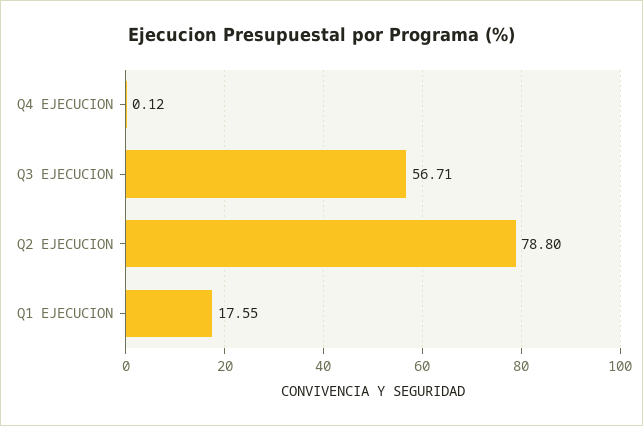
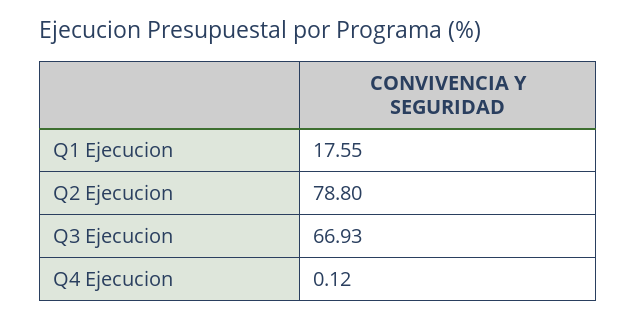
  {
    "Q4 EJECUCION": 0.12,
-   "Q3 EJECUCION": 56.71,
+   "Q3 EJECUCION": 66.93,
    "Q2 EJECUCION": 78.8,
    "Q1 EJECUCION": 17.55
  }

